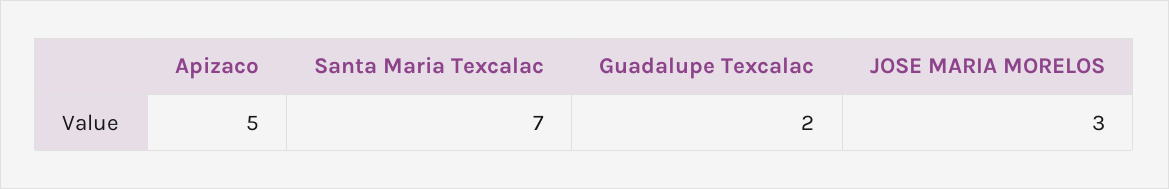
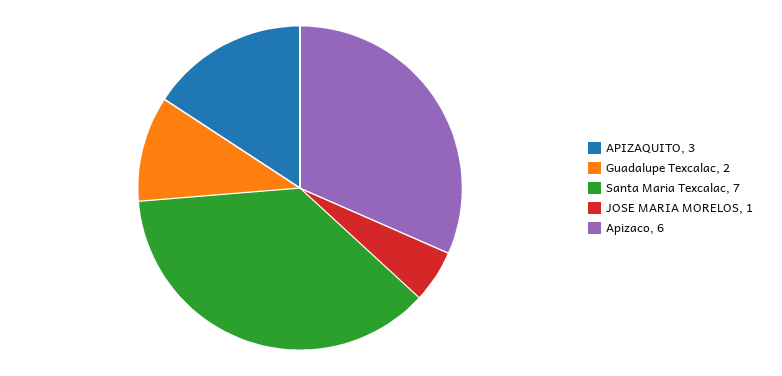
  {
-   "Apizaco": 5,
+   "Apizaco": 6,
    "Santa Maria Texcalac": 7,
    "Guadalupe Texcalac": 2,
-   "JOSE MARIA MORELOS": 3
+   "JOSE MARIA MORELOS": 1,
+   "APIZAQUITO": 3
  }

